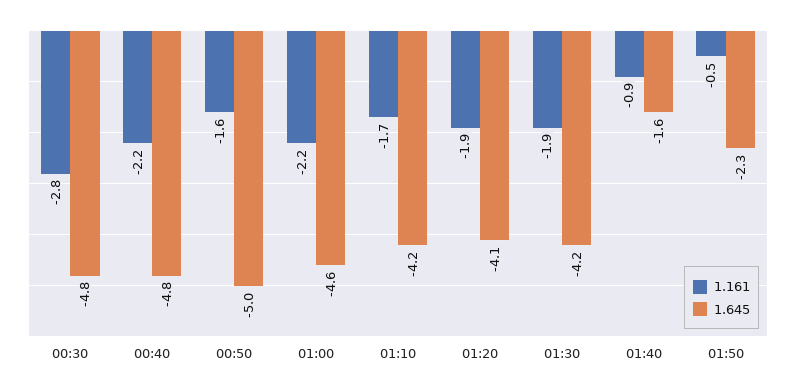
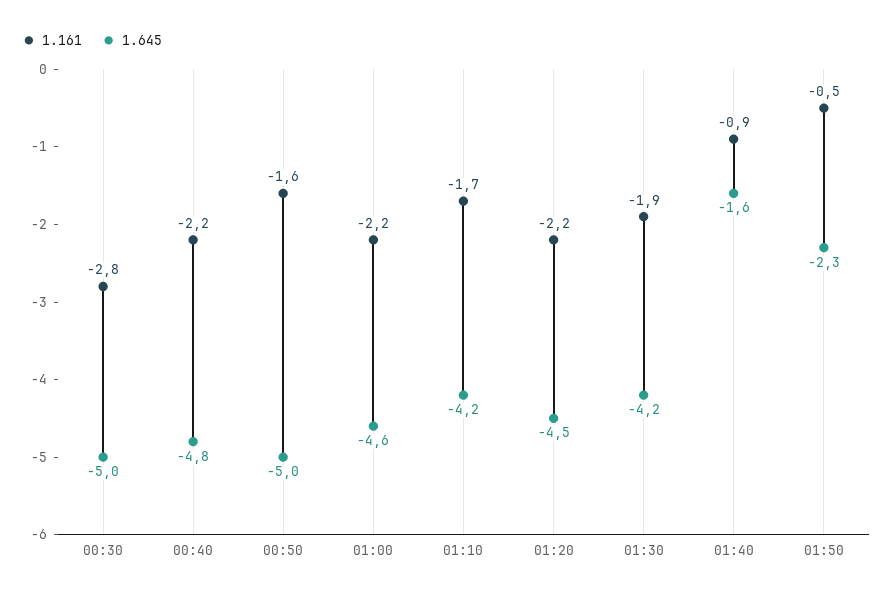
  {
    "1.161": {
      "00:30": -2.8,
      "00:40": -2.2,
      "00:50": -1.6,
      "01:00": -2.2,
      "01:10": -1.7,
-     "01:20": -1.9,
+     "01:20": -2.2,
      "01:30": -1.9,
      "01:40": -0.9,
      "01:50": -0.5
    },
    "1.645": {
-     "00:30": -4.8,
+     "00:30": -5,
      "00:40": -4.8,
      "00:50": -5,
      "01:00": -4.6,
      "01:10": -4.2,
-     "01:20": -4.1,
+     "01:20": -4.5,
      "01:30": -4.2,
      "01:40": -1.6,
      "01:50": -2.3
    }
  }

